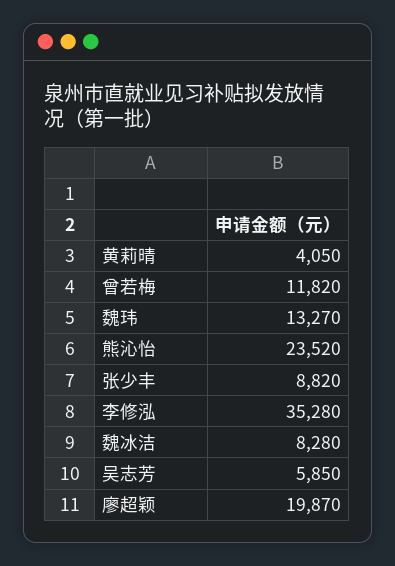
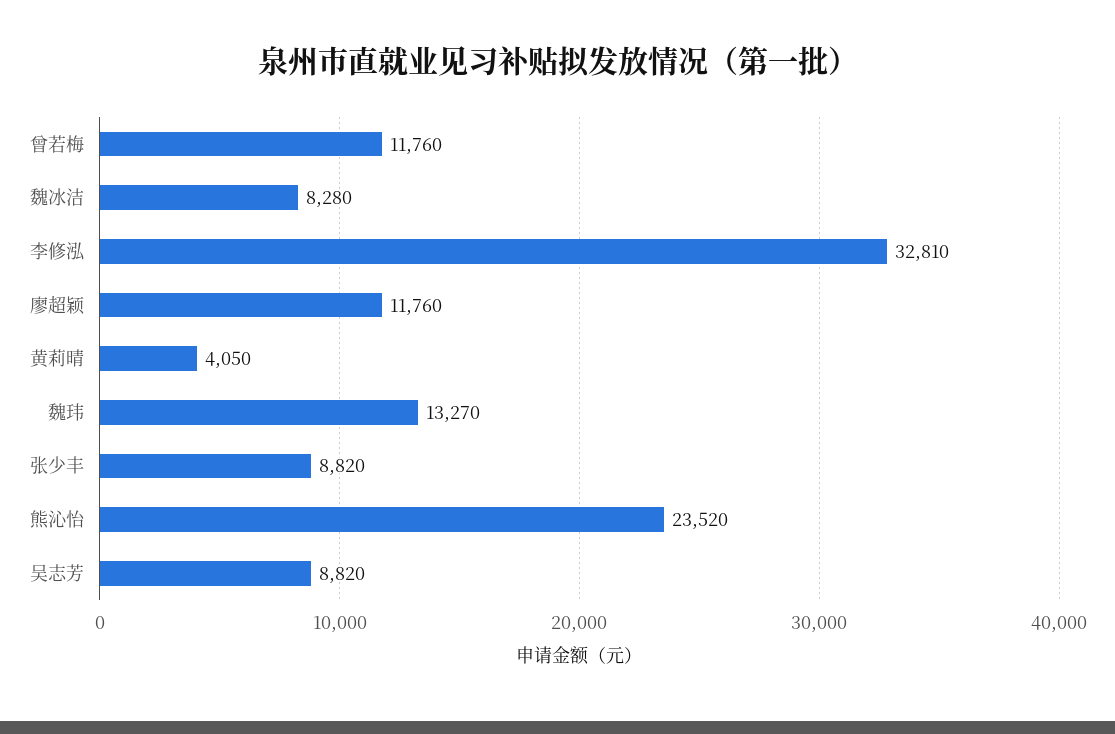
  {
    "黄莉晴": 4050,
-   "曾若梅": 11820,
+   "曾若梅": 11760,
    "魏玮": 13270,
    "熊沁怡": 23520,
    "张少丰": 8820,
-   "李修泓": 35280,
+   "李修泓": 32810,
    "魏冰洁": 8280,
-   "吴志芳": 5850,
+   "吴志芳": 8820,
-   "廖超颖": 19870
+   "廖超颖": 11760
  }

